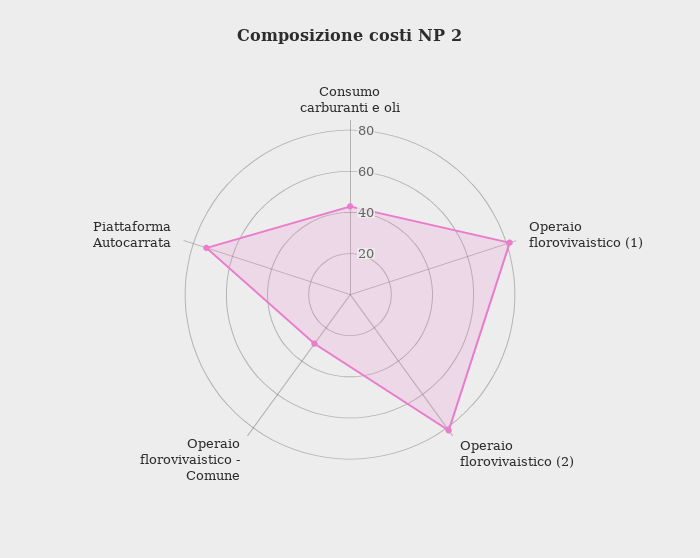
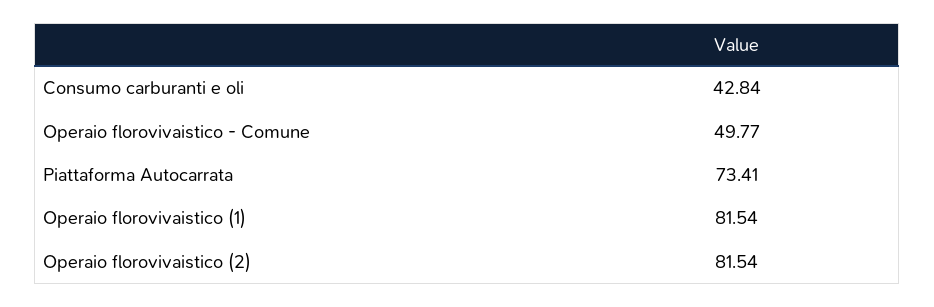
  {
    "Consumo carburanti e oli": 42.84,
    "Operaio florovivaistico (1)": 81.54,
    "Operaio florovivaistico (2)": 81.54,
-   "Operaio florovivaistico - Comune": 30,
+   "Operaio florovivaistico - Comune": 49.77,
    "Piattaforma Autocarrata": 73.41
  }

